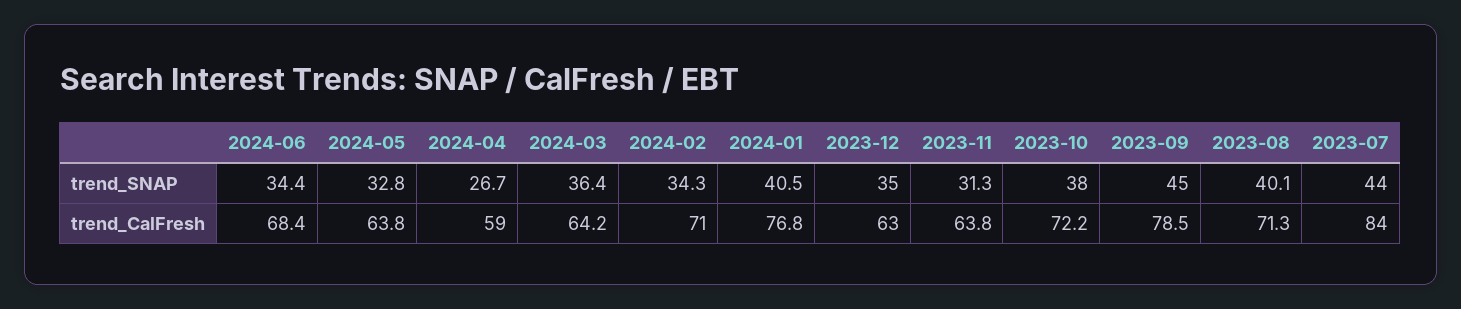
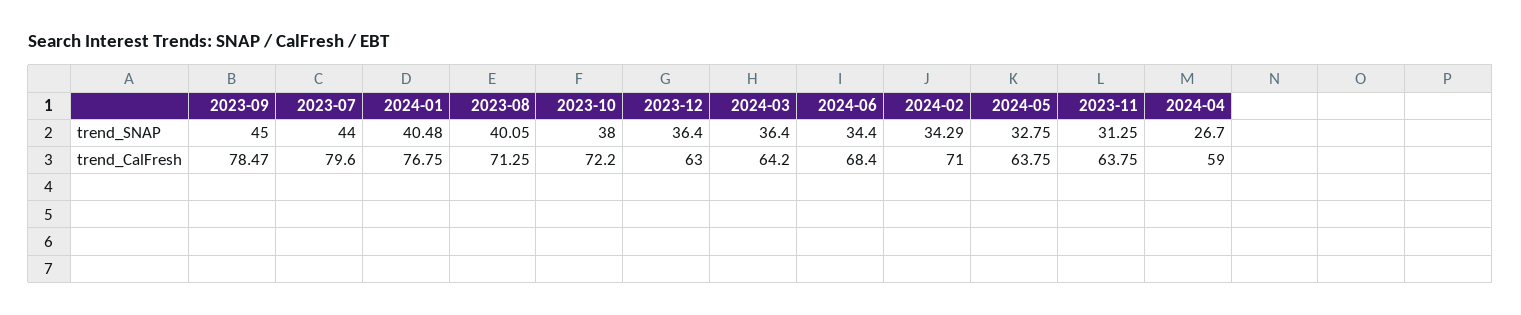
  {
    "2024-06": {
      "trend_SNAP": 34.4,
      "trend_CalFresh": 68.4
    },
    "2024-05": {
      "trend_SNAP": 32.75,
      "trend_CalFresh": 63.75
    },
    "2024-04": {
      "trend_SNAP": 26.7,
      "trend_CalFresh": 59
    },
    "2024-03": {
      "trend_SNAP": 36.4,
      "trend_CalFresh": 64.2
    },
    "2024-02": {
      "trend_SNAP": 34.29,
      "trend_CalFresh": 71
    },
    "2024-01": {
      "trend_SNAP": 40.48,
      "trend_CalFresh": 76.75
    },
    "2023-12": {
-     "trend_SNAP": 35,
+     "trend_SNAP": 36.4,
      "trend_CalFresh": 63
    },
    "2023-11": {
      "trend_SNAP": 31.25,
      "trend_CalFresh": 63.75
    },
    "2023-10": {
      "trend_SNAP": 38,
      "trend_CalFresh": 72.2
    },
    "2023-09": {
      "trend_SNAP": 45,
      "trend_CalFresh": 78.47
    },
    "2023-08": {
      "trend_SNAP": 40.05,
      "trend_CalFresh": 71.25
    },
    "2023-07": {
      "trend_SNAP": 44,
-     "trend_CalFresh": 84
+     "trend_CalFresh": 79.6
    }
  }

